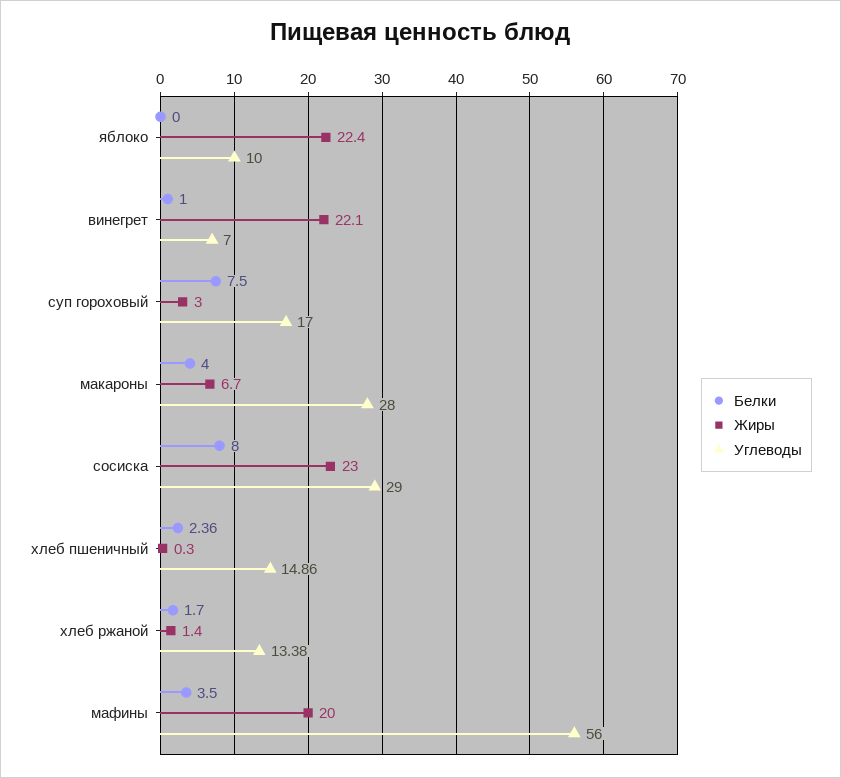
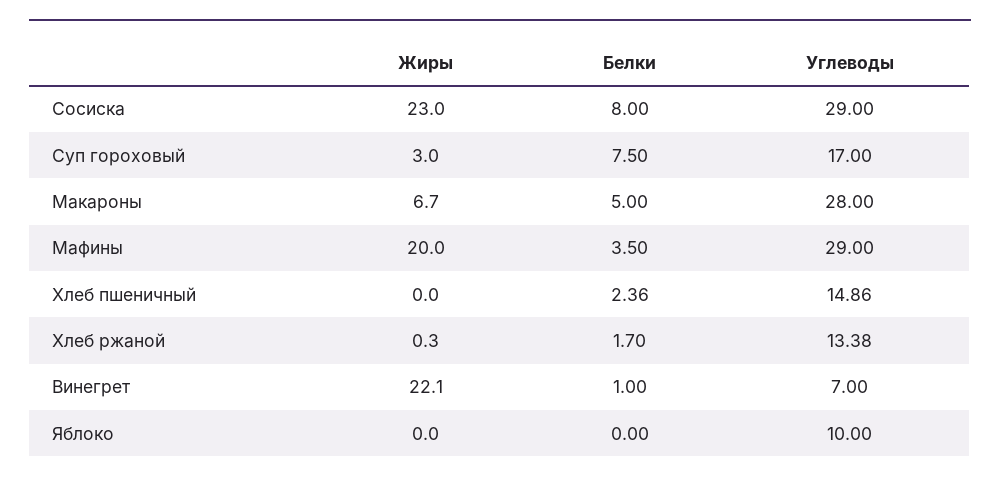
  {
    "Белки": {
      "яблоко": 0,
      "винегрет": 1,
      "суп гороховый": 7.5,
-     "макароны": 4,
+     "макароны": 5,
      "сосиска": 8,
      "хлеб пшеничный": 2.36,
      "хлеб ржаной": 1.7,
      "мафины": 3.5
    },
    "Жиры": {
-     "яблоко": 22.4,
+     "яблоко": 0,
      "винегрет": 22.1,
      "суп гороховый": 3,
      "макароны": 6.7,
      "сосиска": 23,
-     "хлеб пшеничный": 0.3,
+     "хлеб пшеничный": 0,
-     "хлеб ржаной": 1.4,
+     "хлеб ржаной": 0.3,
      "мафины": 20
    },
    "Углеводы": {
      "яблоко": 10,
      "винегрет": 7,
      "суп гороховый": 17,
      "макароны": 28,
      "сосиска": 29,
      "хлеб пшеничный": 14.86,
      "хлеб ржаной": 13.38,
-     "мафины": 56
+     "мафины": 29
    }
  }

